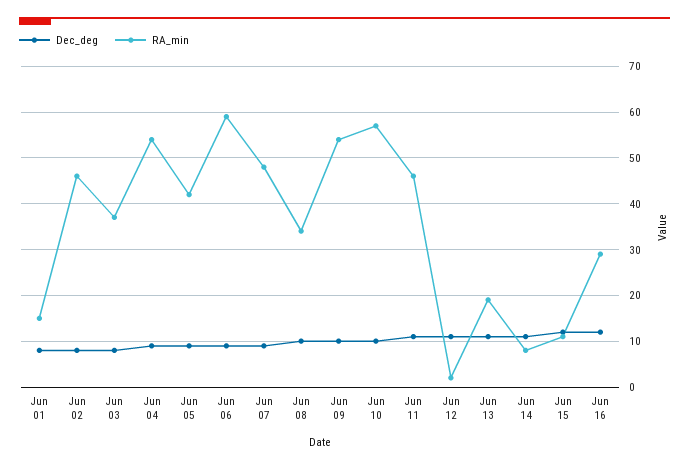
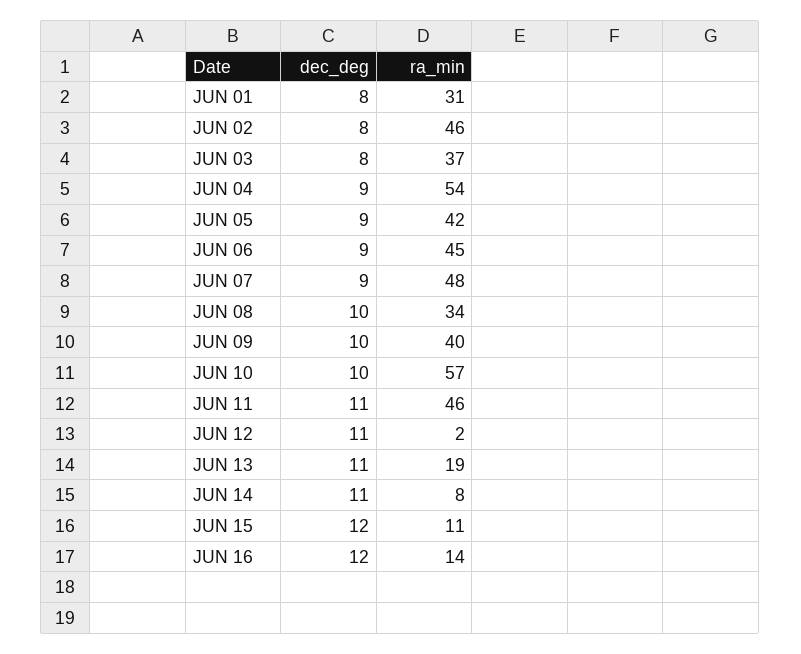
  {
    "Dec_deg": {
      "Jun 01": 8,
      "Jun 02": 8,
      "Jun 03": 8,
      "Jun 04": 9,
      "Jun 05": 9,
      "Jun 06": 9,
      "Jun 07": 9,
      "Jun 08": 10,
      "Jun 09": 10,
      "Jun 10": 10,
      "Jun 11": 11,
      "Jun 12": 11,
      "Jun 13": 11,
      "Jun 14": 11,
      "Jun 15": 12,
      "Jun 16": 12
    },
    "RA_min": {
-     "Jun 01": 15,
+     "Jun 01": 31,
      "Jun 02": 46,
      "Jun 03": 37,
      "Jun 04": 54,
      "Jun 05": 42,
-     "Jun 06": 60,
+     "Jun 06": 45,
      "Jun 07": 48,
      "Jun 08": 34,
-     "Jun 09": 55,
+     "Jun 09": 40,
      "Jun 10": 57,
      "Jun 11": 46,
      "Jun 12": 2,
      "Jun 13": 19,
      "Jun 14": 8,
      "Jun 15": 11,
-     "Jun 16": 30
+     "Jun 16": 14
    }
  }

